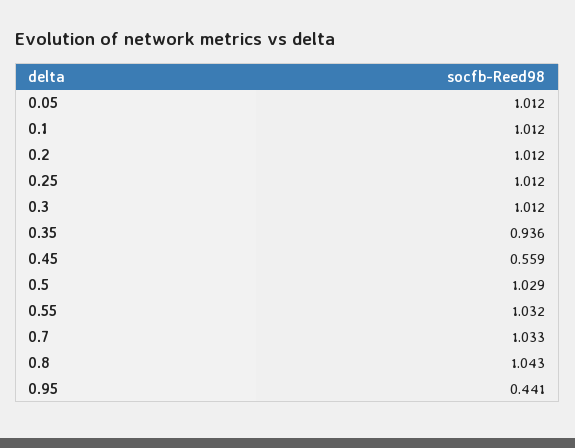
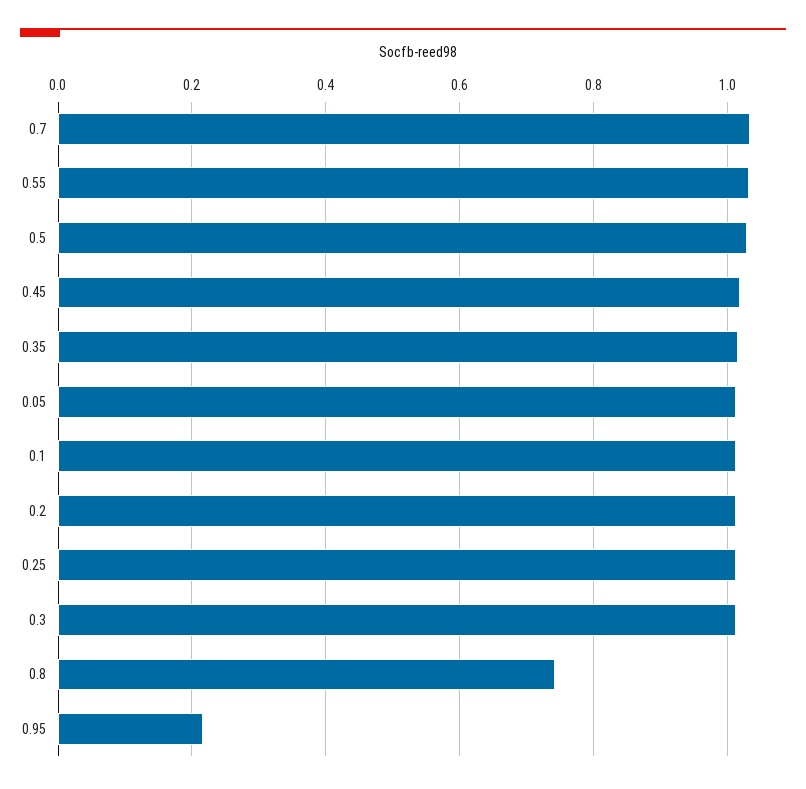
  {
    "0.05": 1.012,
    "0.1": 1.012,
    "0.2": 1.012,
    "0.25": 1.012,
    "0.3": 1.012,
-   "0.35": 0.936,
+   "0.35": 1.02,
-   "0.45": 0.559,
+   "0.45": 1.02,
    "0.5": 1.029,
    "0.55": 1.032,
    "0.7": 1.033,
-   "0.8": 1.043,
+   "0.8": 0.74,
-   "0.95": 0.441
+   "0.95": 0.22
  }

